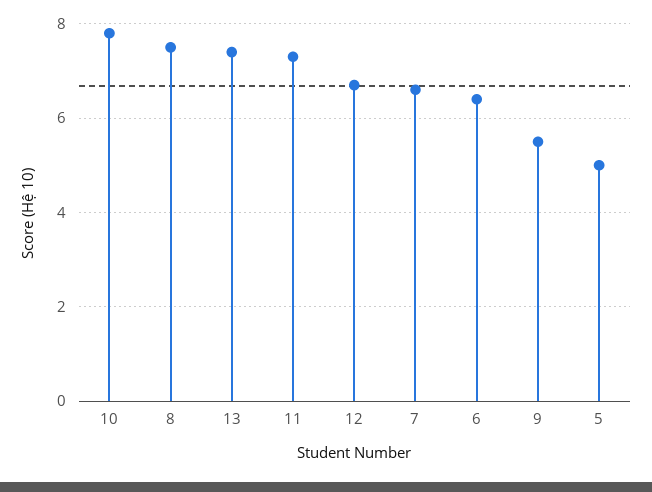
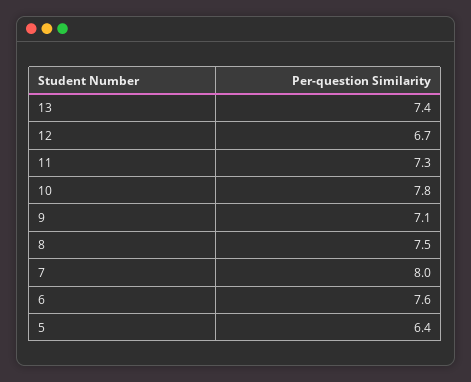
  {
    "10": 7.8,
    "8": 7.5,
    "13": 7.4,
    "11": 7.3,
    "12": 6.7,
-   "7": 6.5,
+   "7": 8,
-   "6": 6.5,
+   "6": 7.6,
-   "9": 5.5,
+   "9": 7.1,
-   "5": 5
+   "5": 6.4
  }

